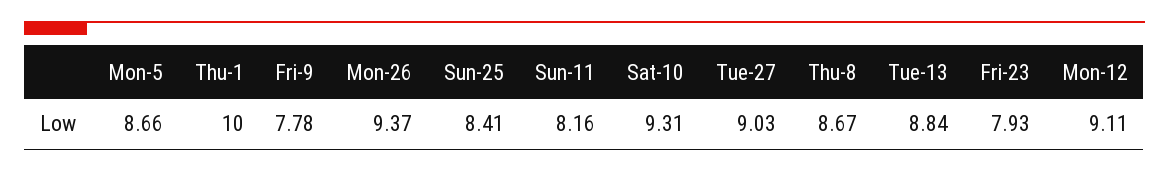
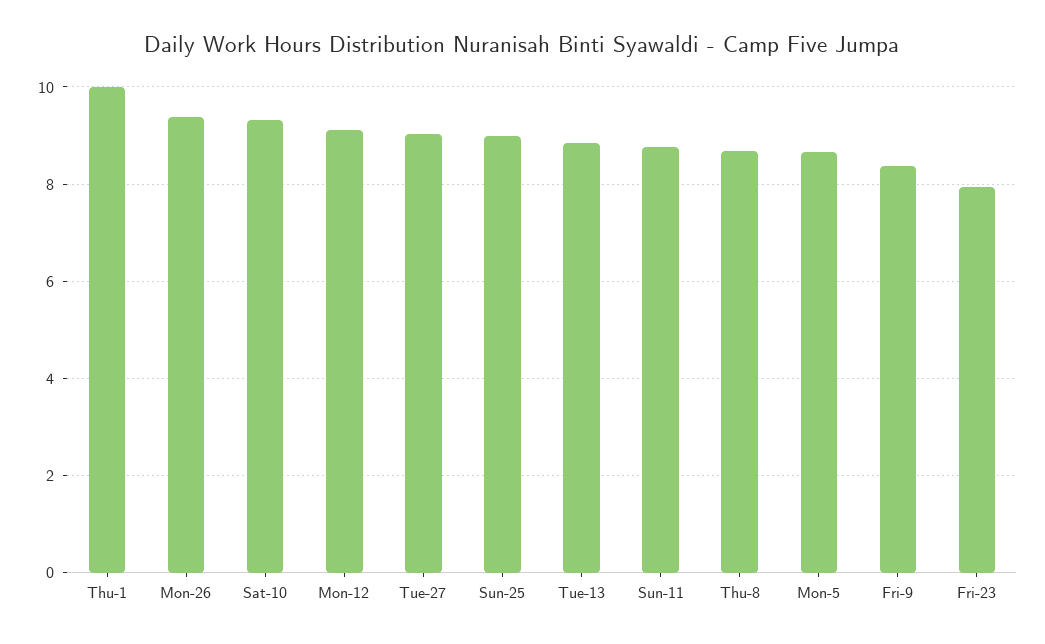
  {
    "Mon-5": 8.66,
    "Thu-1": 10,
-   "Fri-9": 7.78,
+   "Fri-9": 8.4,
    "Mon-26": 9.37,
-   "Sun-25": 8.41,
+   "Sun-25": 9,
-   "Sun-11": 8.16,
+   "Sun-11": 8.8,
    "Sat-10": 9.31,
    "Tue-27": 9.03,
    "Thu-8": 8.67,
    "Tue-13": 8.84,
    "Fri-23": 7.93,
    "Mon-12": 9.11
  }

